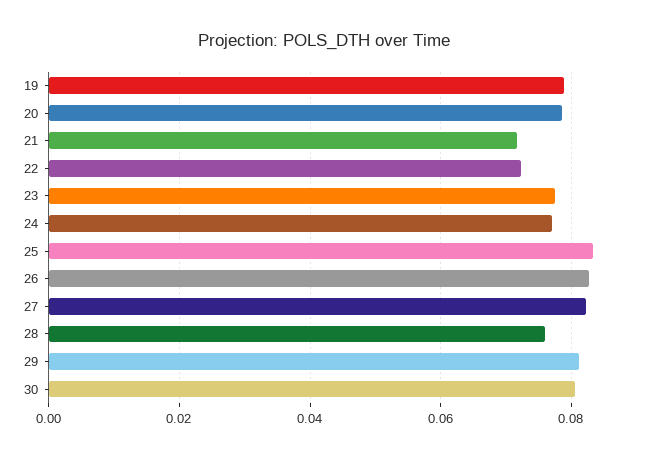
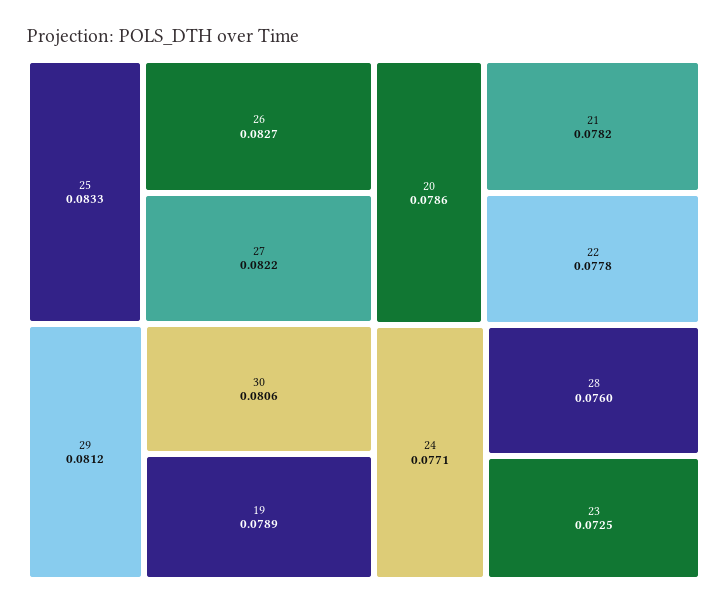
  {
    "19": 0.0789,
    "20": 0.0786,
-   "21": 0.072,
+   "21": 0.0782,
-   "22": 0.072,
+   "22": 0.0778,
-   "23": 0.078,
+   "23": 0.0725,
    "24": 0.0771,
    "25": 0.0833,
    "26": 0.0827,
    "27": 0.0822,
    "28": 0.076,
    "29": 0.0812,
    "30": 0.0806
  }

